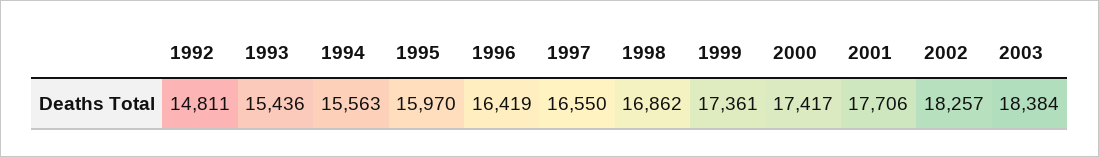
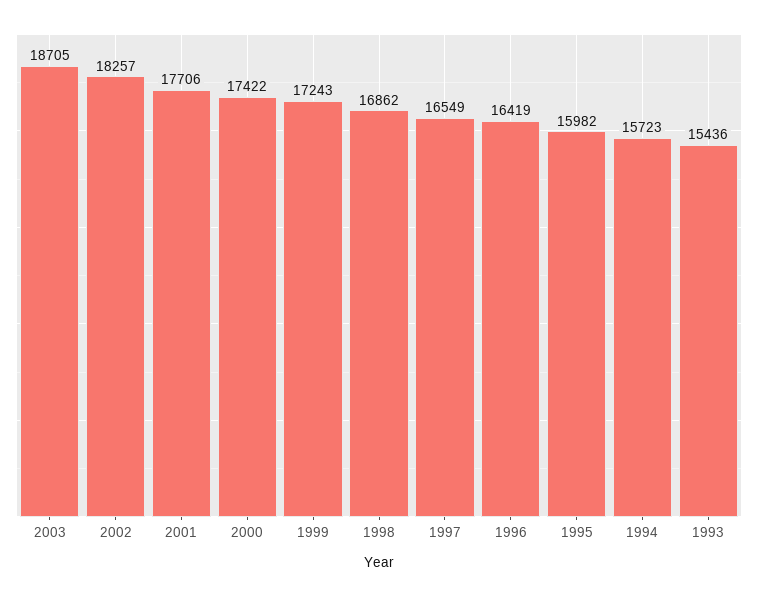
  {
-   "1992": 14811,
    "1993": 15436,
-   "1994": 15563,
+   "1994": 15723,
-   "1995": 15970,
+   "1995": 15982,
    "1996": 16419,
-   "1997": 16550,
+   "1997": 16549,
    "1998": 16862,
-   "1999": 17361,
+   "1999": 17243,
-   "2000": 17417,
+   "2000": 17422,
    "2001": 17706,
    "2002": 18257,
-   "2003": 18384
+   "2003": 18705
  }

